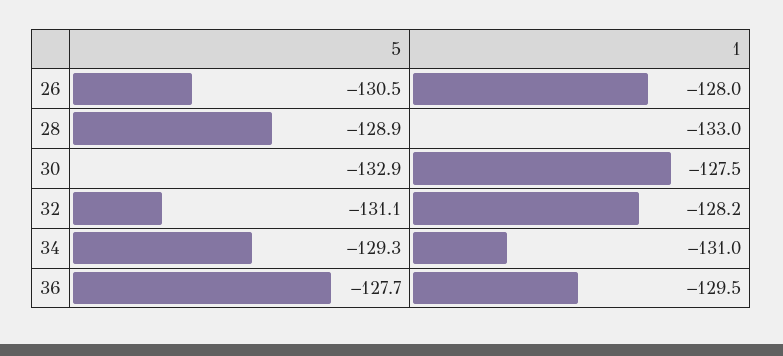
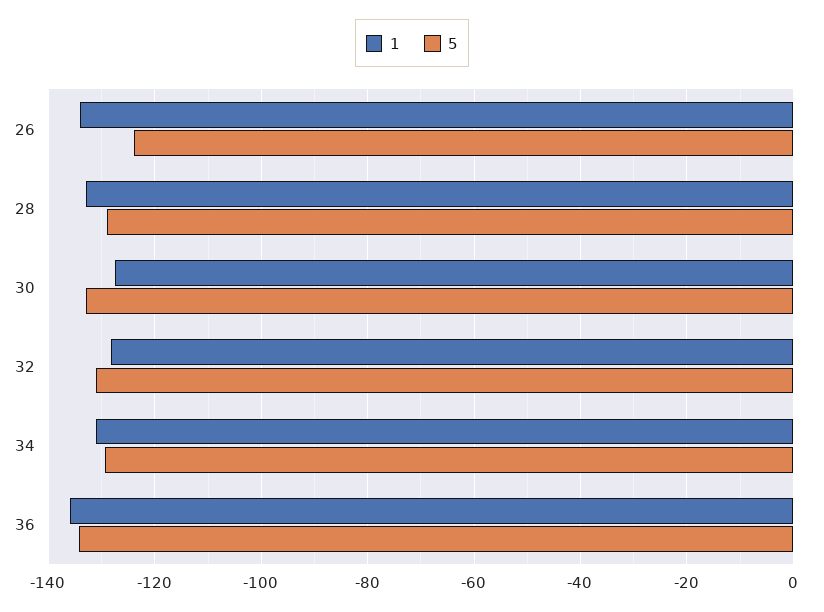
  {
    "5": {
-     "26": -130.5,
+     "26": -124,
      "28": -128.9,
      "30": -132.9,
      "32": -131.1,
      "34": -129.3,
-     "36": -127.7
+     "36": -134
    },
    "1": {
-     "26": -128,
+     "26": -134,
      "28": -133,
      "30": -127.5,
      "32": -128.2,
      "34": -131,
-     "36": -129.5
+     "36": -136
    }
  }

